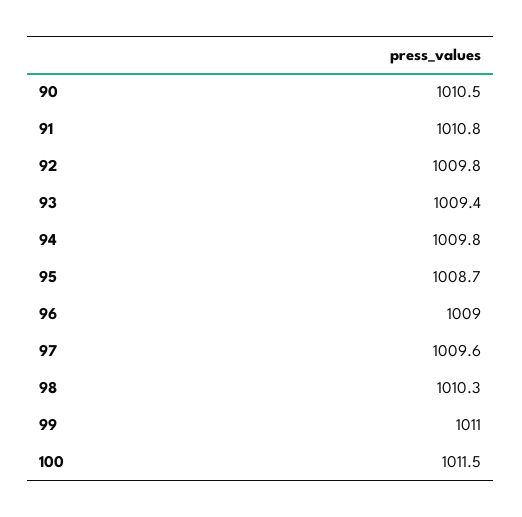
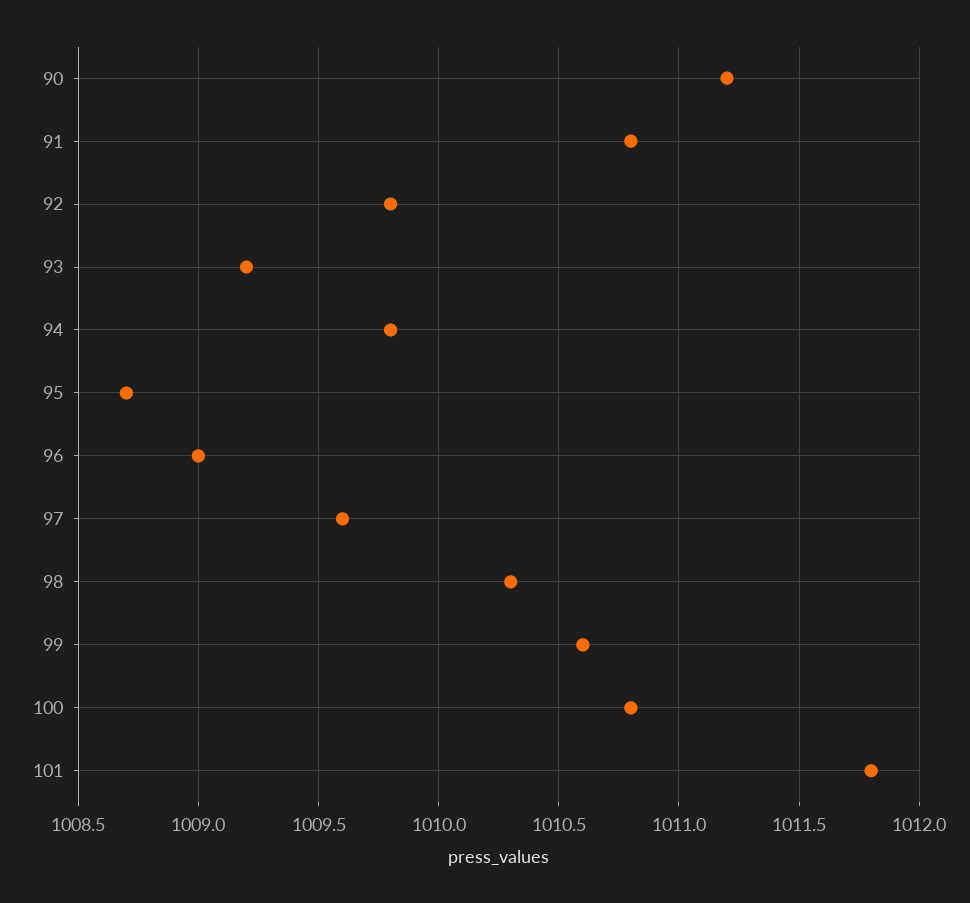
  {
-   "90": 1010.5,
+   "90": 1011.2,
    "91": 1010.8,
    "92": 1009.8,
-   "93": 1009.4,
+   "93": 1009.2,
    "94": 1009.8,
    "95": 1008.7,
    "96": 1009,
    "97": 1009.6,
    "98": 1010.3,
-   "99": 1011,
+   "99": 1010.6,
-   "100": 1011.5
+   "100": 1010.8,
+   "101": 1011.8
  }

